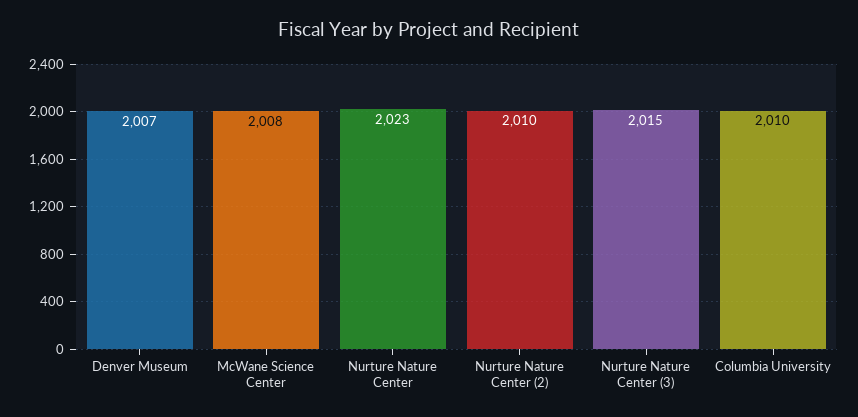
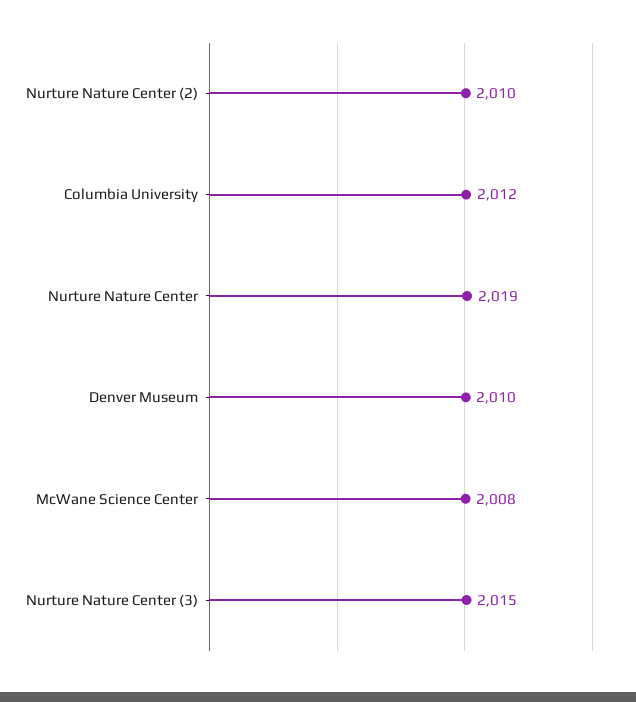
  {
-   "Denver Museum": 2007,
+   "Denver Museum": 2010,
    "McWane Science Center": 2008,
-   "Nurture Nature Center": 2023,
+   "Nurture Nature Center": 2019,
    "Nurture Nature Center (2)": 2010,
    "Nurture Nature Center (3)": 2015,
-   "Columbia University": 2010
+   "Columbia University": 2012
  }

